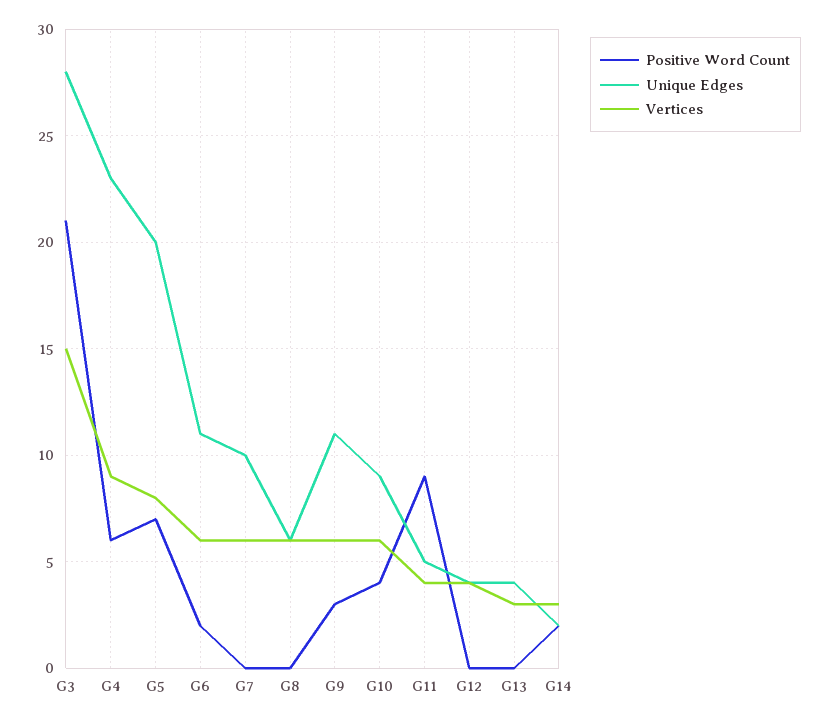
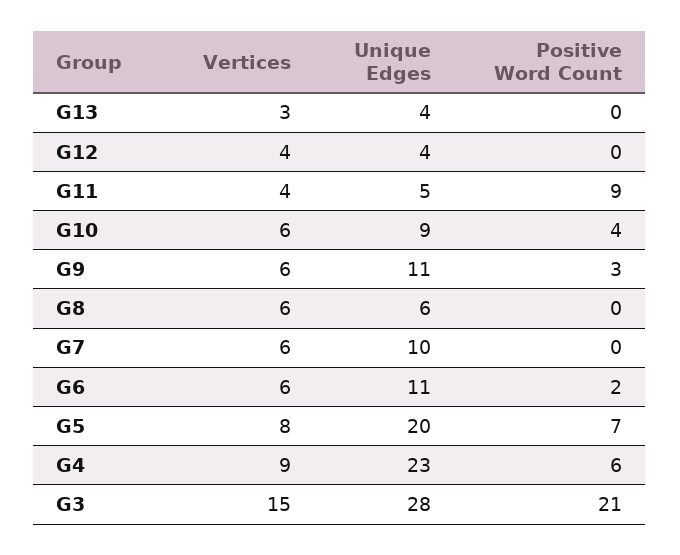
  {
    "Positive Word Count": {
      "G3": 21,
      "G4": 6,
      "G5": 7,
      "G6": 2,
      "G7": 0,
      "G8": 0,
      "G9": 3,
      "G10": 4,
      "G11": 9,
      "G12": 0,
-     "G13": 0,
+     "G13": 0
-     "G14": 2
    },
    "Unique Edges": {
      "G3": 28,
      "G4": 23,
      "G5": 20,
      "G6": 11,
      "G7": 10,
      "G8": 6,
      "G9": 11,
      "G10": 9,
      "G11": 5,
      "G12": 4,
-     "G13": 4,
+     "G13": 4
-     "G14": 2
    },
    "Vertices": {
      "G3": 15,
      "G4": 9,
      "G5": 8,
      "G6": 6,
      "G7": 6,
      "G8": 6,
      "G9": 6,
      "G10": 6,
      "G11": 4,
      "G12": 4,
-     "G13": 3,
+     "G13": 3
-     "G14": 3
    }
  }

